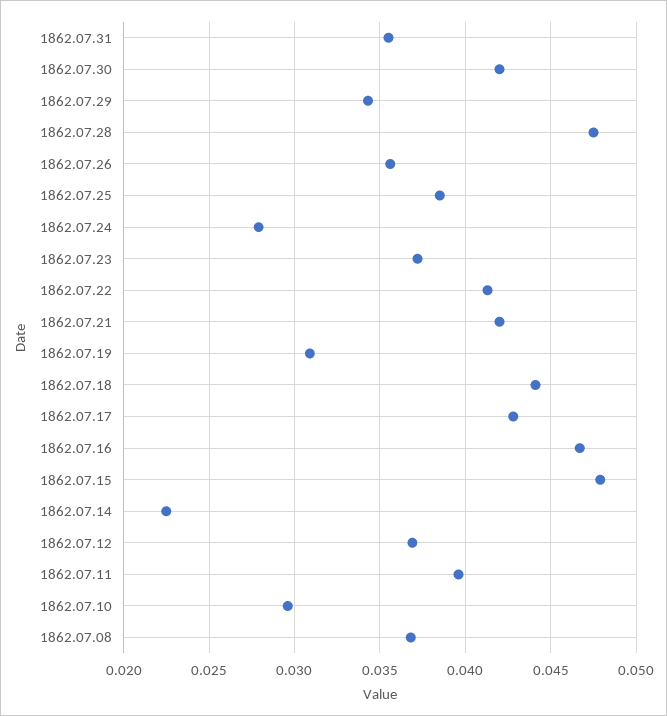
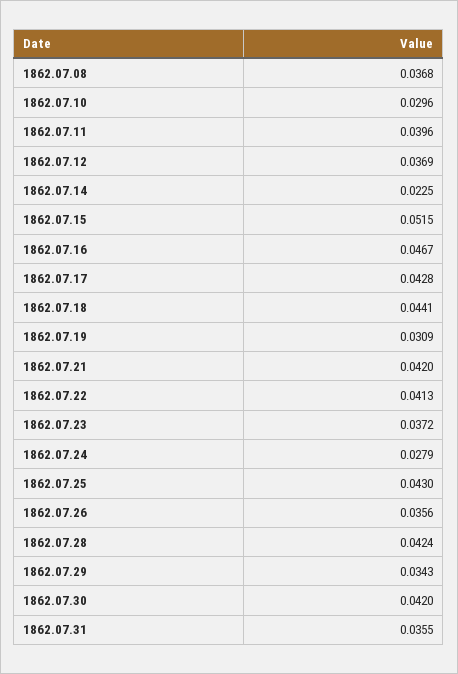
  {
    "1862.07.31": 0.0355,
    "1862.07.30": 0.042,
    "1862.07.29": 0.0343,
-   "1862.07.28": 0.0475,
+   "1862.07.28": 0.0424,
    "1862.07.26": 0.0356,
-   "1862.07.25": 0.0385,
+   "1862.07.25": 0.043,
    "1862.07.24": 0.0279,
    "1862.07.23": 0.0372,
    "1862.07.22": 0.0413,
    "1862.07.21": 0.042,
    "1862.07.19": 0.0309,
    "1862.07.18": 0.0441,
    "1862.07.17": 0.0428,
    "1862.07.16": 0.0467,
-   "1862.07.15": 0.048,
+   "1862.07.15": 0.0515,
    "1862.07.14": 0.0225,
    "1862.07.12": 0.0369,
    "1862.07.11": 0.0396,
    "1862.07.10": 0.0296,
    "1862.07.08": 0.0368
  }

